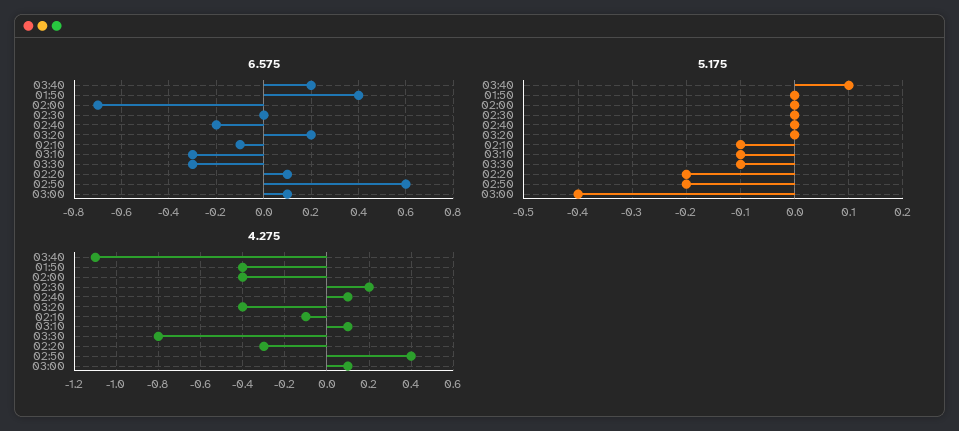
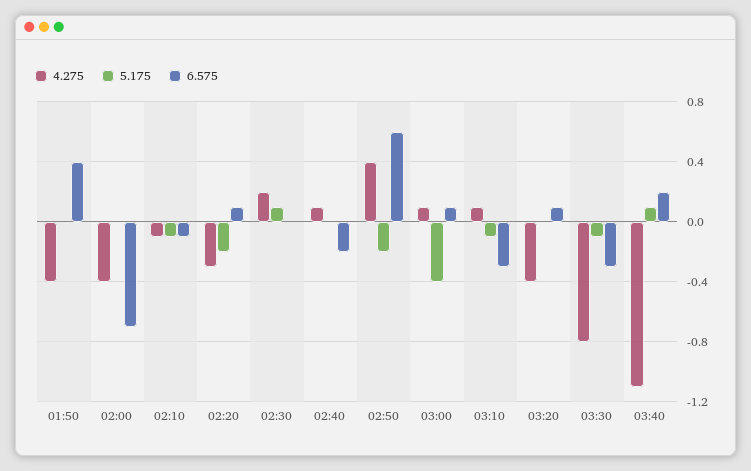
  {
    "6.575": {
      "03:40": 0.2,
      "01:50": 0.4,
      "02:00": -0.7,
      "02:30": 0,
      "02:40": -0.2,
-     "03:20": 0.2,
+     "03:20": 0.1,
      "02:10": -0.1,
      "03:10": -0.3,
      "03:30": -0.3,
      "02:20": 0.1,
      "02:50": 0.6,
      "03:00": 0.1
    },
    "5.175": {
      "03:40": 0.1,
      "01:50": 0,
      "02:00": 0,
-     "02:30": 0,
+     "02:30": 0.1,
      "02:40": 0,
      "03:20": 0,
      "02:10": -0.1,
      "03:10": -0.1,
      "03:30": -0.1,
      "02:20": -0.2,
      "02:50": -0.2,
      "03:00": -0.4
    },
    "4.275": {
      "03:40": -1.1,
      "01:50": -0.4,
      "02:00": -0.4,
      "02:30": 0.2,
      "02:40": 0.1,
      "03:20": -0.4,
      "02:10": -0.1,
      "03:10": 0.1,
      "03:30": -0.8,
      "02:20": -0.3,
      "02:50": 0.4,
      "03:00": 0.1
    }
  }

